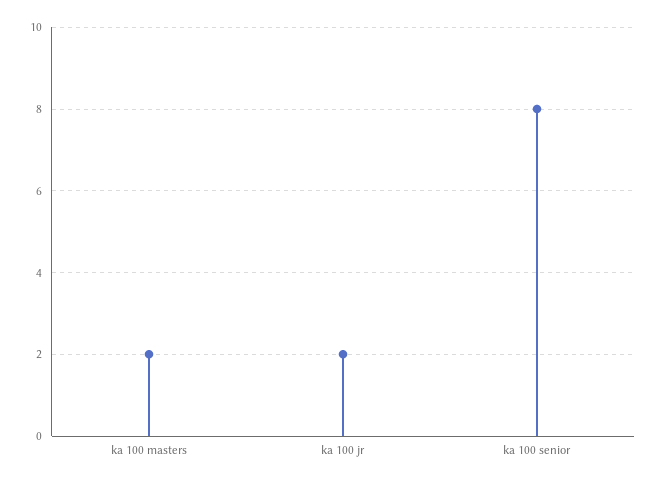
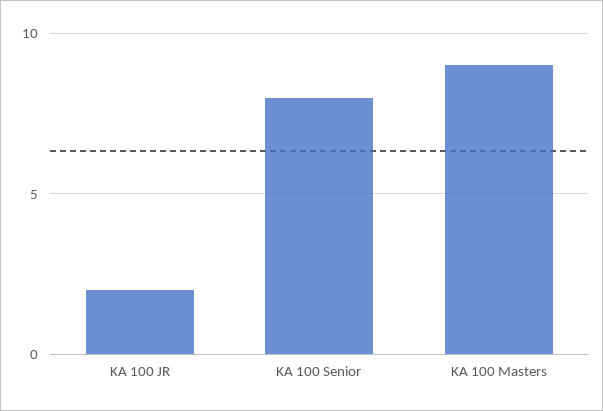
  {
-   "ka 100 masters": 2,
+   "ka 100 masters": 9,
    "ka 100 jr": 2,
    "ka 100 senior": 8
  }

